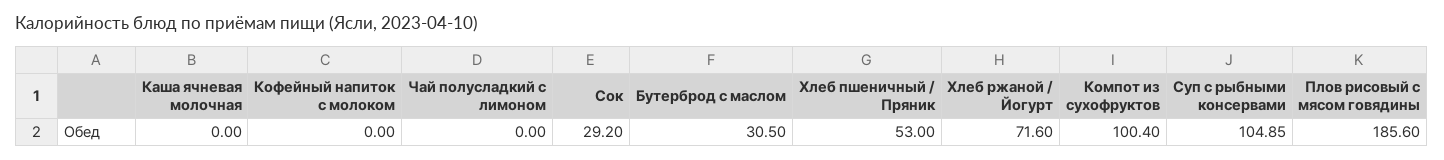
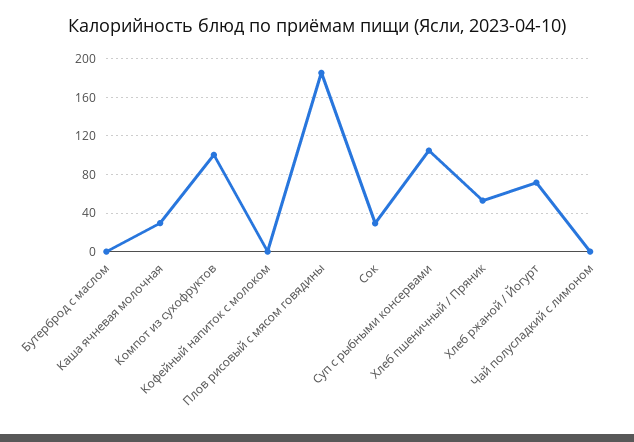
  {
-   "Каша ячневая молочная": 0,
+   "Каша ячневая молочная": 30,
    "Кофейный напиток с молоком": 0,
    "Чай полусладкий с лимоном": 0,
    "Сок": 29.2,
-   "Бутерброд с маслом": 30.5,
+   "Бутерброд с маслом": 0,
    "Хлеб пшеничный / Пряник": 53,
    "Хлеб ржаной / Йогурт": 71.6,
    "Компот из сухофруктов": 100.4,
    "Суп с рыбными консервами": 104.85,
    "Плов рисовый с мясом говядины": 185.6
  }

